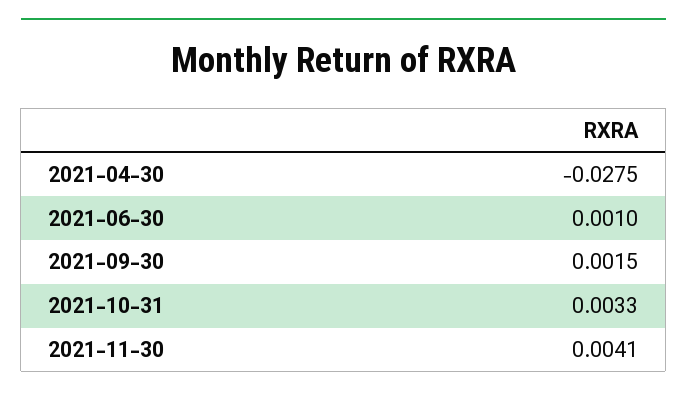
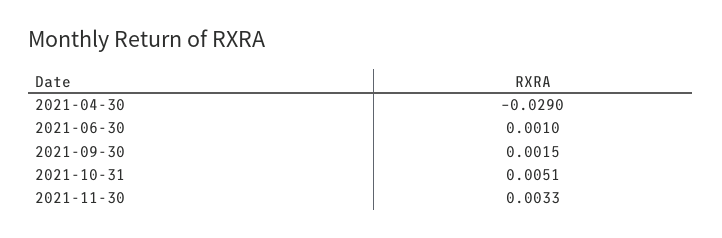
  {
-   "2021-04-30": -0.0275,
+   "2021-04-30": -0.029,
    "2021-06-30": 0.001,
    "2021-09-30": 0.0015,
-   "2021-10-31": 0.0033,
+   "2021-10-31": 0.0051,
-   "2021-11-30": 0.0041
+   "2021-11-30": 0.0033
  }

